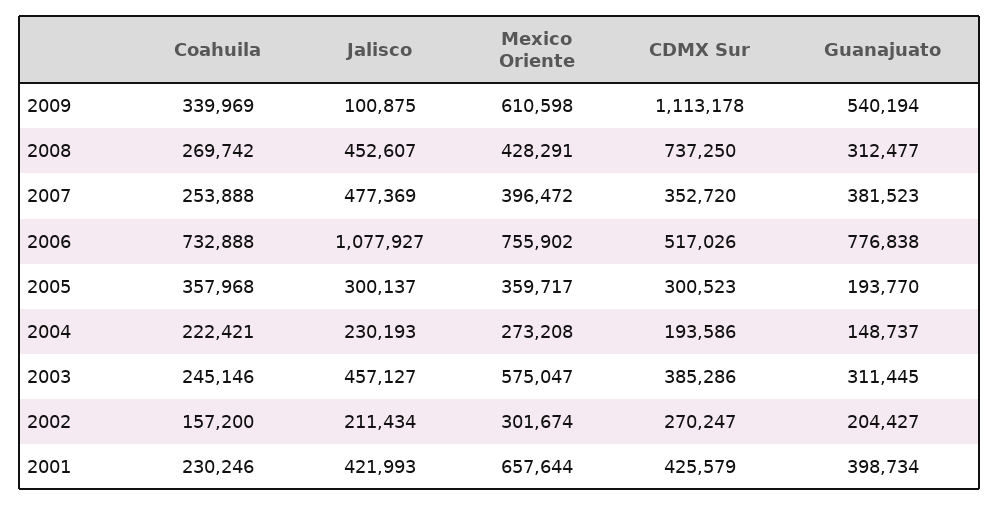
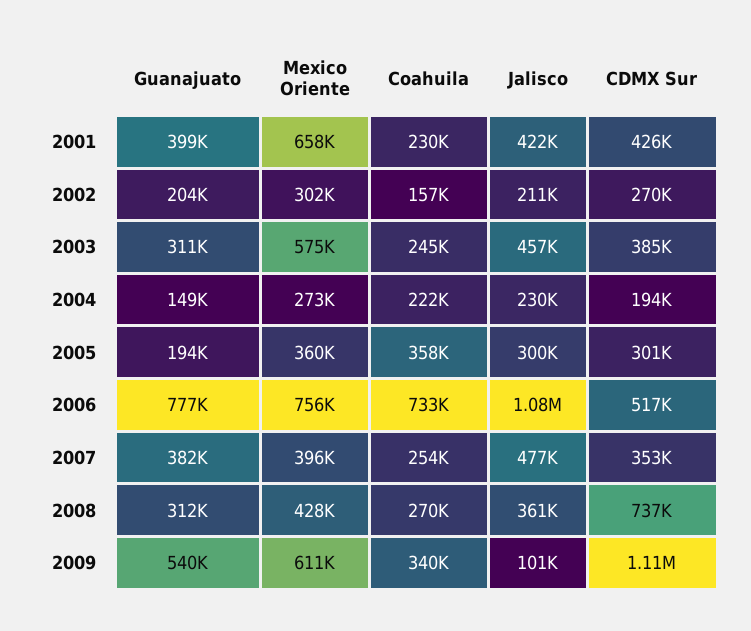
  {
    "Coahuila": {
      "2009": 339969,
      "2008": 269742,
      "2007": 253888,
      "2006": 732888,
      "2005": 357968,
      "2004": 222421,
      "2003": 245146,
      "2002": 157200,
      "2001": 230246
    },
    "Jalisco": {
      "2009": 100875,
-     "2008": 452607,
+     "2008": 361000,
      "2007": 477369,
      "2006": 1077927,
      "2005": 300137,
      "2004": 230193,
      "2003": 457127,
      "2002": 211434,
      "2001": 421993
    },
    "Mexico Oriente": {
      "2009": 610598,
      "2008": 428291,
      "2007": 396472,
      "2006": 755902,
      "2005": 359717,
      "2004": 273208,
      "2003": 575047,
      "2002": 301674,
      "2001": 657644
    },
    "CDMX Sur": {
      "2009": 1113178,
      "2008": 737250,
      "2007": 352720,
      "2006": 517026,
      "2005": 300523,
      "2004": 193586,
      "2003": 385286,
      "2002": 270247,
      "2001": 425579
    },
    "Guanajuato": {
      "2009": 540194,
      "2008": 312477,
      "2007": 381523,
      "2006": 776838,
      "2005": 193770,
      "2004": 148737,
      "2003": 311445,
      "2002": 204427,
      "2001": 398734
    }
  }

